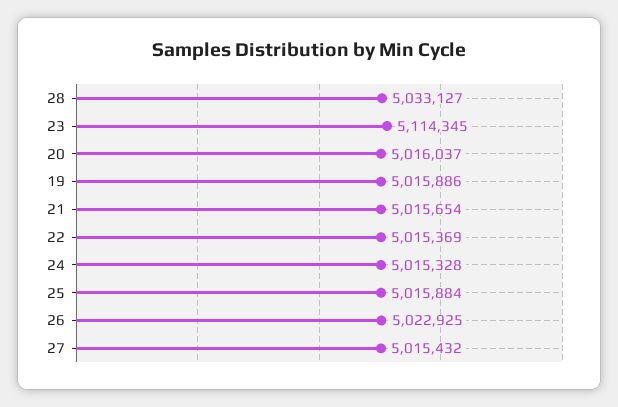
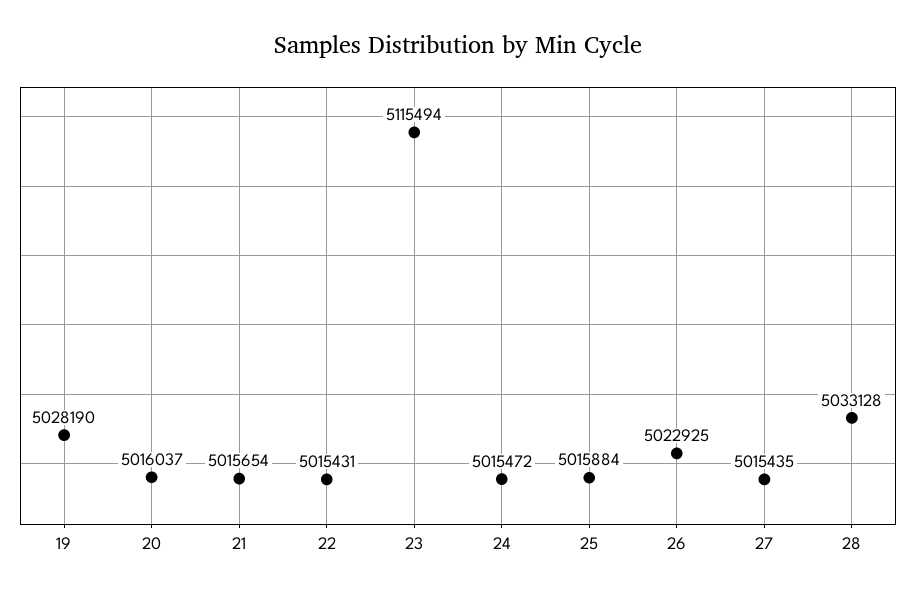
  {
-   "28": 5033127,
+   "28": 5033128,
-   "23": 5114345,
+   "23": 5115494,
    "20": 5016037,
-   "19": 5015886,
+   "19": 5028190,
    "21": 5015654,
-   "22": 5015369,
+   "22": 5015431,
-   "24": 5015328,
+   "24": 5015472,
    "25": 5015884,
    "26": 5022925,
-   "27": 5015432
+   "27": 5015435
  }

